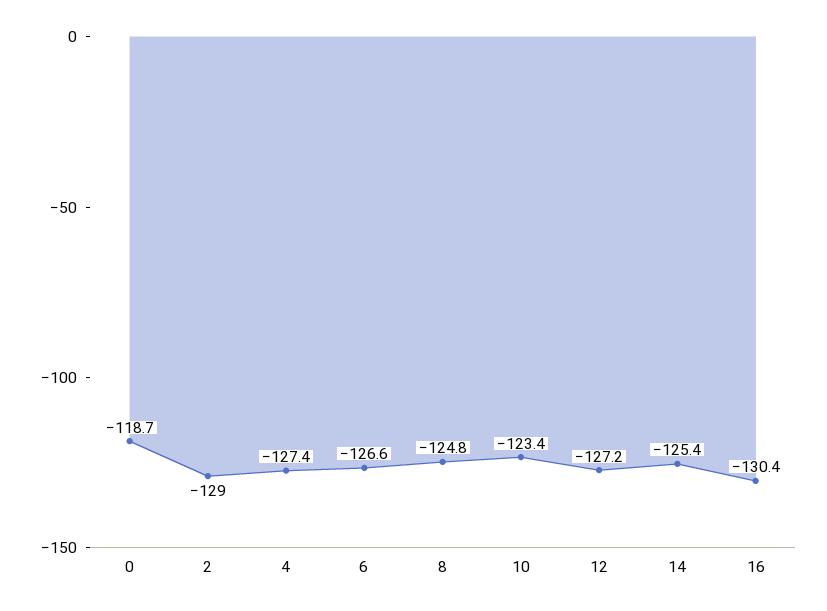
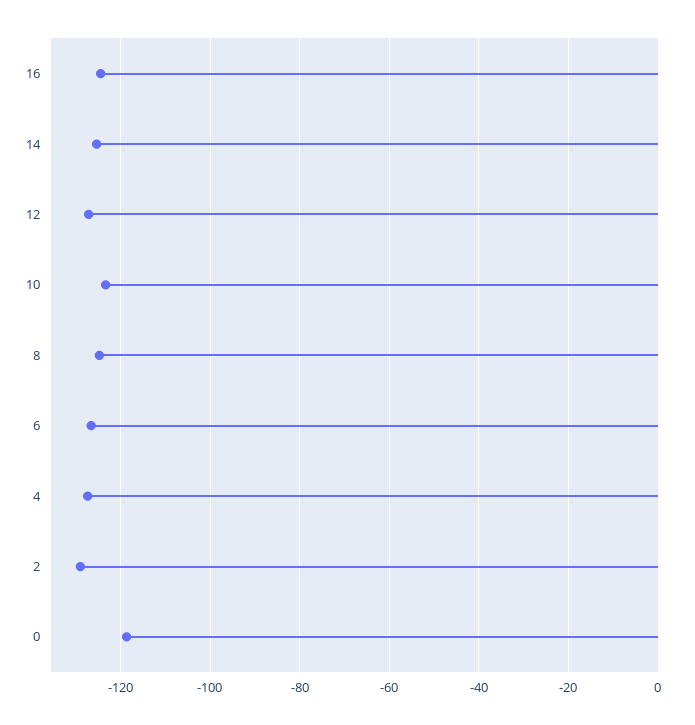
  {
    "0": -118.7,
    "2": -129,
    "4": -127.4,
    "6": -126.6,
    "8": -124.8,
    "10": -123.4,
    "12": -127.2,
    "14": -125.4,
-   "16": -130.4
+   "16": -124
  }

